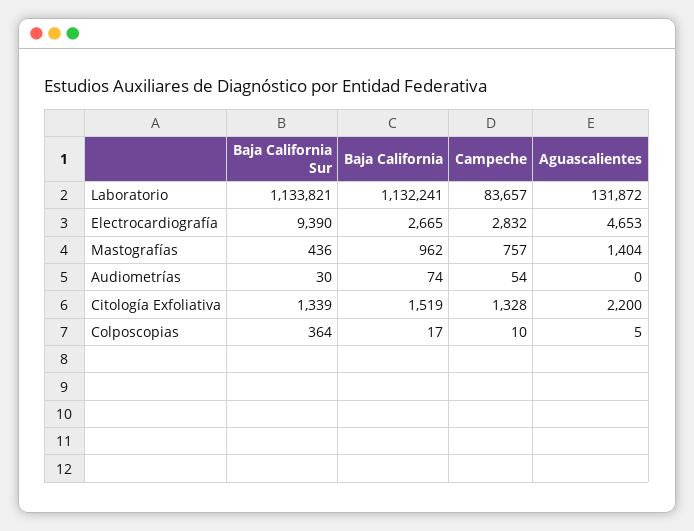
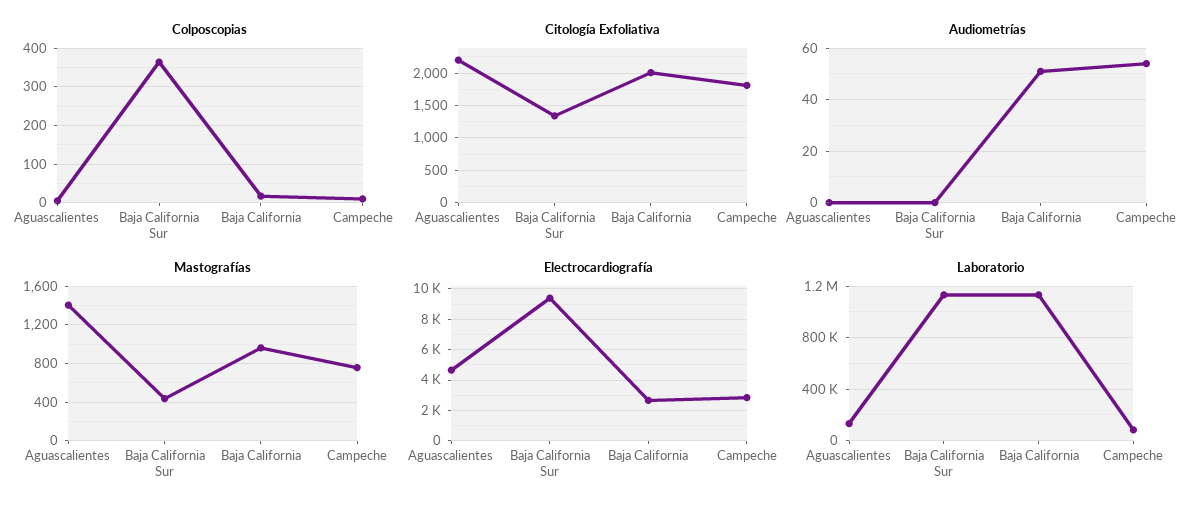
  {
    "Laboratorio": {
      "Baja California Sur": 1133821,
      "Baja California": 1132241,
      "Campeche": 83657,
      "Aguascalientes": 131872
    },
    "Electrocardiografía": {
      "Baja California Sur": 9390,
      "Baja California": 2665,
      "Campeche": 2832,
      "Aguascalientes": 4653
    },
    "Mastografías": {
      "Baja California Sur": 436,
      "Baja California": 962,
      "Campeche": 757,
      "Aguascalientes": 1404
    },
    "Audiometrías": {
-     "Baja California Sur": 30,
+     "Baja California Sur": 0,
-     "Baja California": 74,
+     "Baja California": 50,
      "Campeche": 54,
      "Aguascalientes": 0
    },
    "Citología Exfoliativa": {
      "Baja California Sur": 1339,
-     "Baja California": 1519,
+     "Baja California": 2000,
-     "Campeche": 1328,
+     "Campeche": 1800,
      "Aguascalientes": 2200
    },
    "Colposcopias": {
      "Baja California Sur": 364,
      "Baja California": 17,
      "Campeche": 10,
      "Aguascalientes": 5
    }
  }

